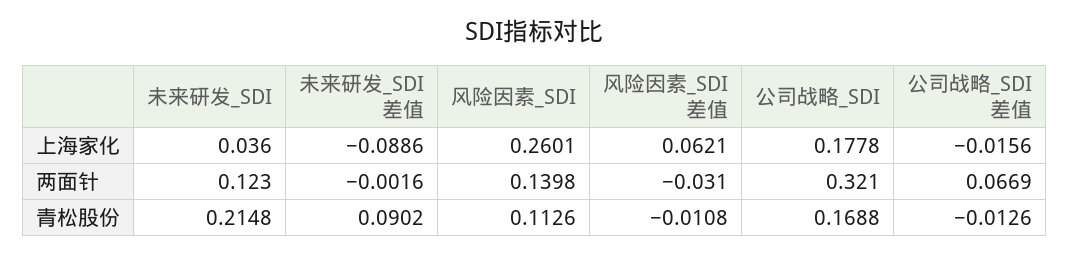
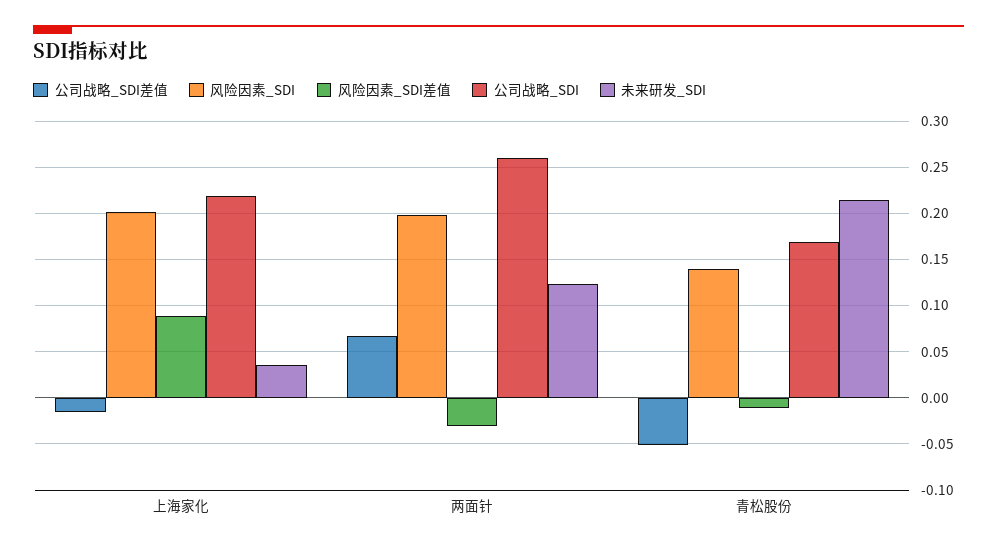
  {
    "未来研发_SDI": {
      "上海家化": 0.036,
      "两面针": 0.123,
      "青松股份": 0.2148
    },
-   "未来研发_SDI差值": {
-     "上海家化": -0.0886,
-     "两面针": -0.0016,
-     "青松股份": 0.0902
-   },
    "风险因素_SDI": {
-     "上海家化": 0.2601,
+     "上海家化": 0.2,
-     "两面针": 0.1398,
+     "两面针": 0.2,
-     "青松股份": 0.1126
+     "青松股份": 0.14
    },
    "风险因素_SDI差值": {
-     "上海家化": 0.0621,
+     "上海家化": 0.09,
      "两面针": -0.031,
      "青松股份": -0.0108
    },
    "公司战略_SDI": {
-     "上海家化": 0.1778,
+     "上海家化": 0.22,
-     "两面针": 0.321,
+     "两面针": 0.26,
      "青松股份": 0.1688
    },
    "公司战略_SDI差值": {
      "上海家化": -0.0156,
      "两面针": 0.0669,
-     "青松股份": -0.0126
+     "青松股份": -0.05
    }
  }

